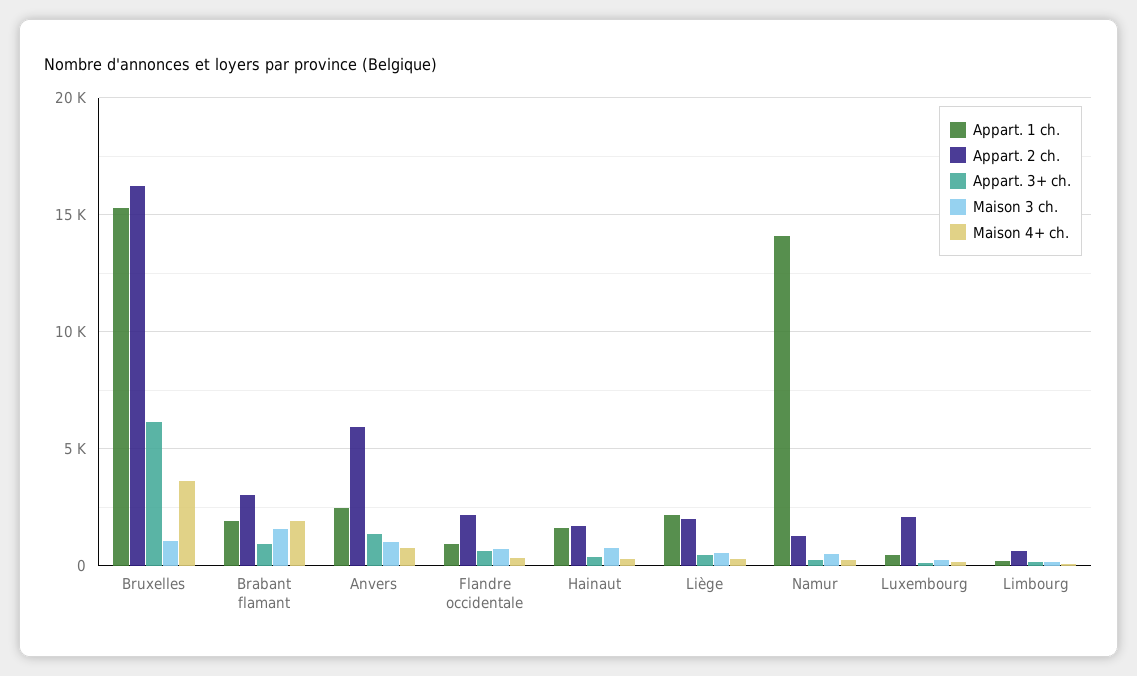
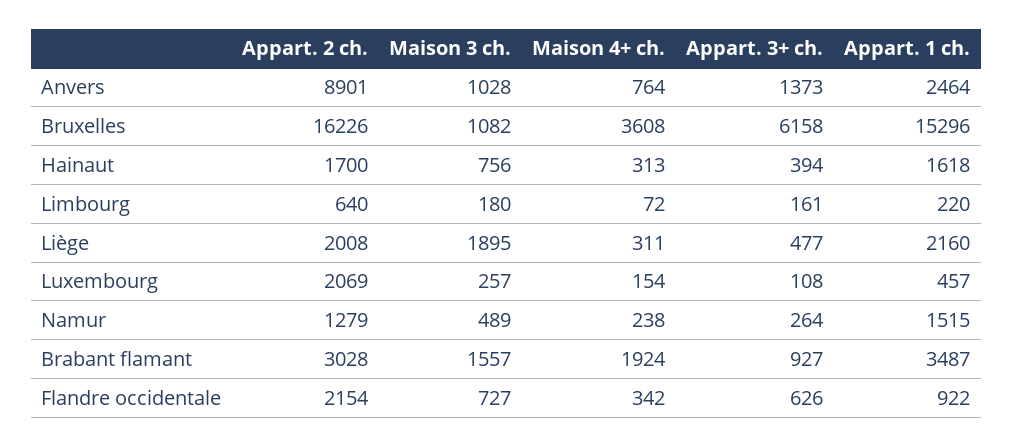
  {
    "Appart. 1 ch.": {
      "Bruxelles": 15296,
-     "Brabant flamant": 2000,
+     "Brabant flamant": 3487,
      "Anvers": 2464,
      "Flandre occidentale": 922,
      "Hainaut": 1618,
      "Liège": 2160,
-     "Namur": 14000,
+     "Namur": 1515,
      "Luxembourg": 457,
      "Limbourg": 220
    },
    "Appart. 2 ch.": {
      "Bruxelles": 16226,
      "Brabant flamant": 3028,
-     "Anvers": 6000,
+     "Anvers": 8901,
      "Flandre occidentale": 2154,
      "Hainaut": 1700,
      "Liège": 2008,
      "Namur": 1279,
      "Luxembourg": 2069,
      "Limbourg": 640
    },
    "Appart. 3+ ch.": {
      "Bruxelles": 6158,
      "Brabant flamant": 927,
      "Anvers": 1373,
      "Flandre occidentale": 626,
      "Hainaut": 394,
      "Liège": 477,
      "Namur": 264,
      "Luxembourg": 108,
      "Limbourg": 161
    },
    "Maison 3 ch.": {
      "Bruxelles": 1082,
      "Brabant flamant": 1557,
      "Anvers": 1028,
      "Flandre occidentale": 727,
      "Hainaut": 756,
-     "Liège": 500,
+     "Liège": 1895,
      "Namur": 489,
      "Luxembourg": 257,
      "Limbourg": 180
    },
    "Maison 4+ ch.": {
      "Bruxelles": 3608,
      "Brabant flamant": 1924,
      "Anvers": 764,
      "Flandre occidentale": 342,
      "Hainaut": 313,
      "Liège": 311,
      "Namur": 238,
      "Luxembourg": 154,
      "Limbourg": 72
    }
  }

